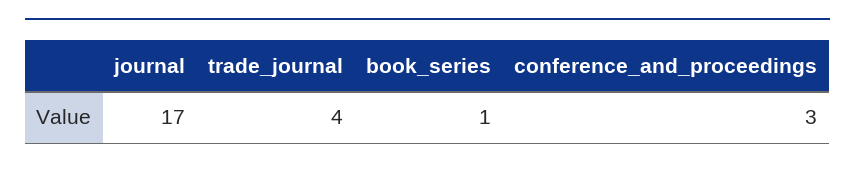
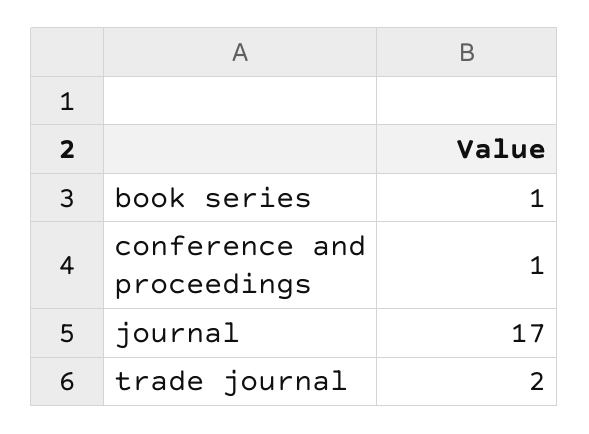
  {
    "journal": 17,
-   "trade_journal": 4,
+   "trade_journal": 2,
    "book_series": 1,
-   "conference_and_proceedings": 3
+   "conference_and_proceedings": 1
  }

